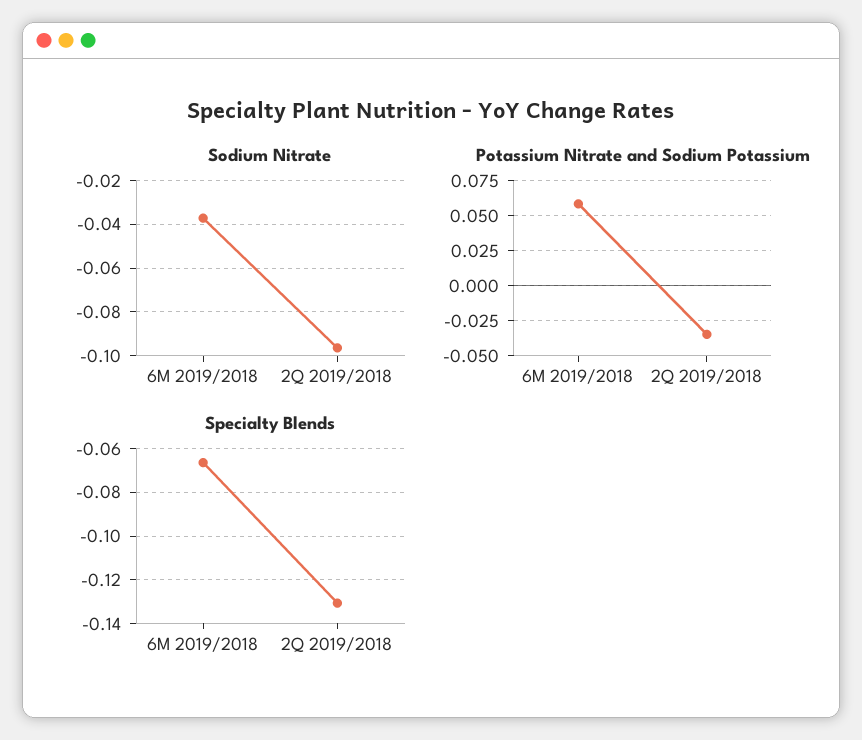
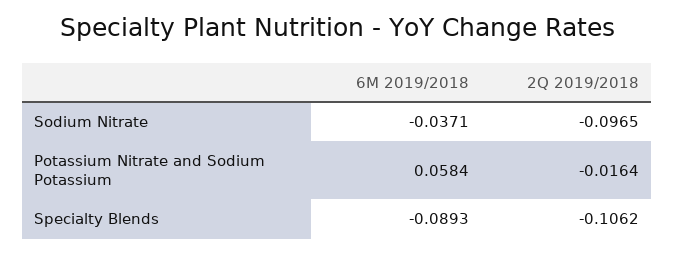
  {
    "Sodium Nitrate": {
      "6M 2019/2018": -0.0371,
      "2Q 2019/2018": -0.0965
    },
    "Potassium Nitrate and Sodium Potassium": {
      "6M 2019/2018": 0.0584,
-     "2Q 2019/2018": -0.035
+     "2Q 2019/2018": -0.0164
    },
    "Specialty Blends": {
-     "6M 2019/2018": -0.065,
+     "6M 2019/2018": -0.0893,
-     "2Q 2019/2018": -0.13
+     "2Q 2019/2018": -0.1062
    }
  }

